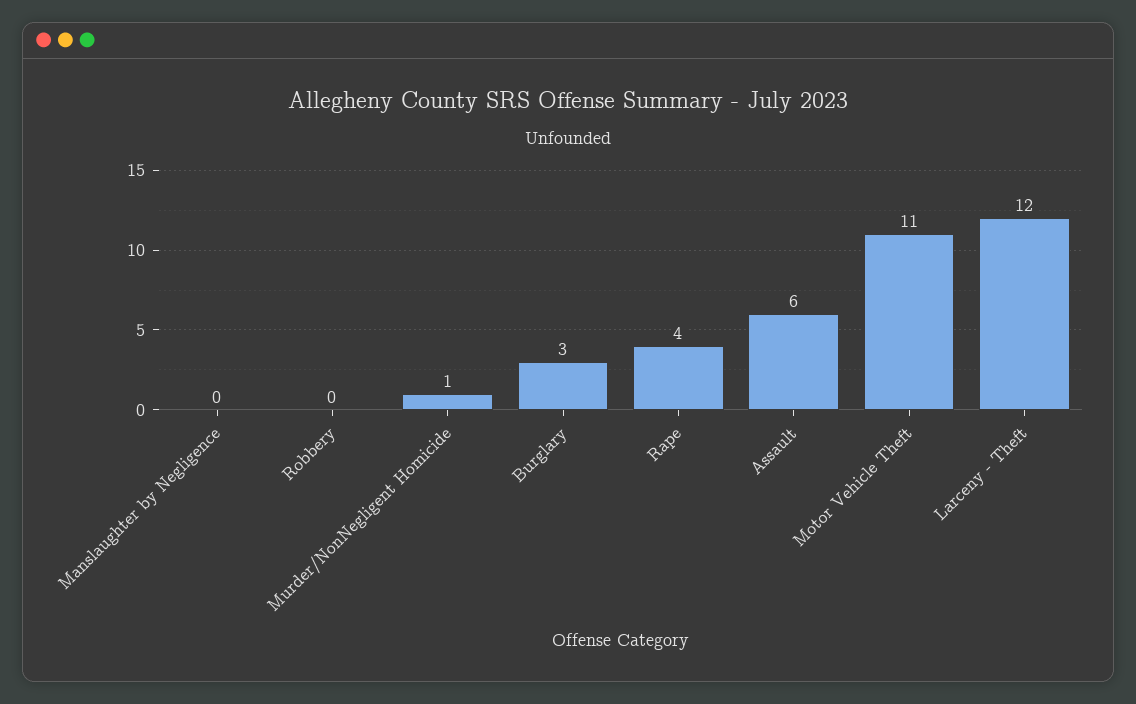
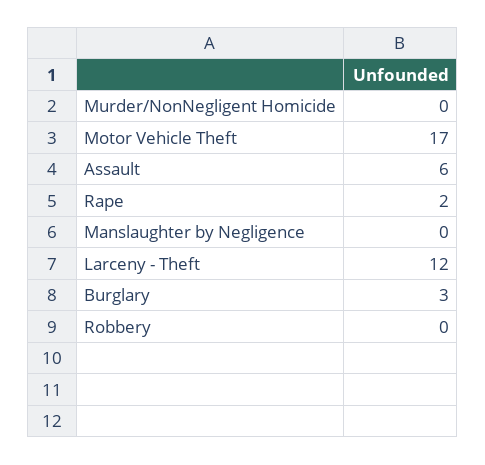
  {
    "Manslaughter by Negligence": 0,
    "Robbery": 0,
-   "Murder/NonNegligent Homicide": 1,
+   "Murder/NonNegligent Homicide": 0,
    "Burglary": 3,
-   "Rape": 4,
+   "Rape": 2,
    "Assault": 6,
-   "Motor Vehicle Theft": 11,
+   "Motor Vehicle Theft": 17,
    "Larceny - Theft": 12
  }

